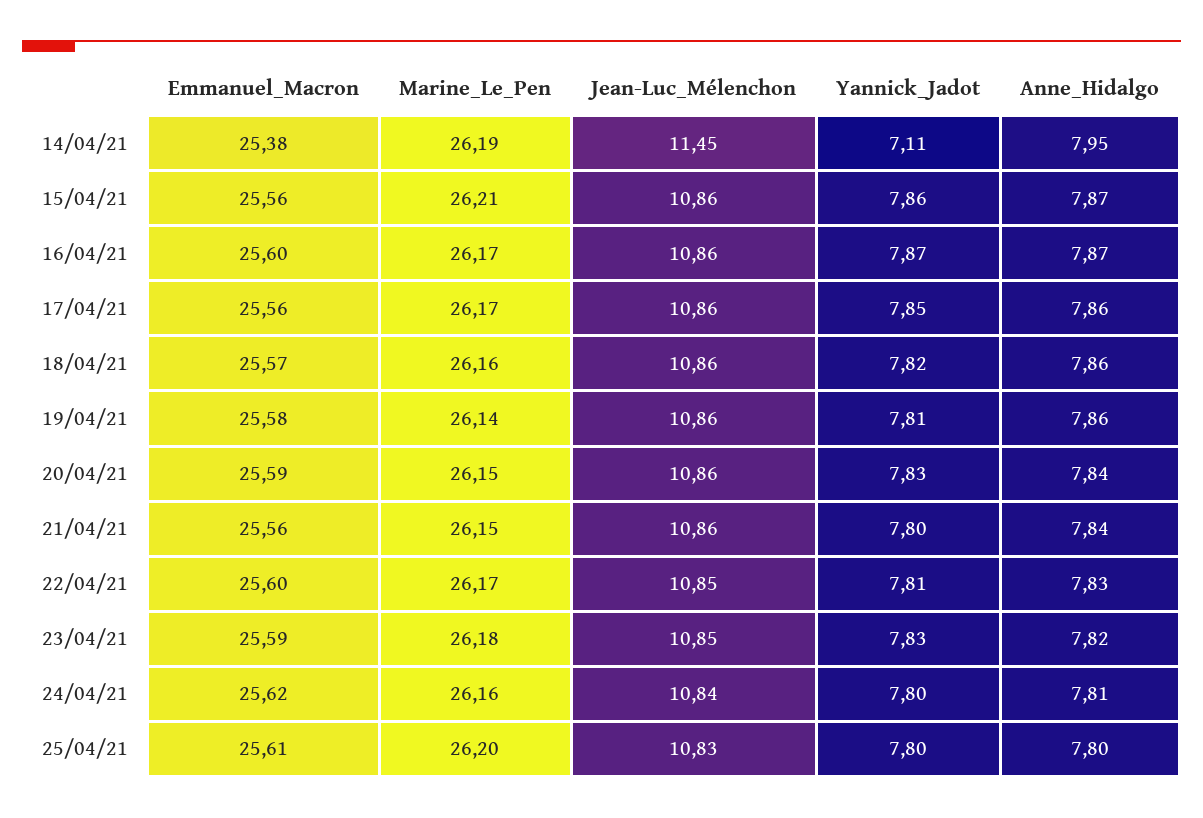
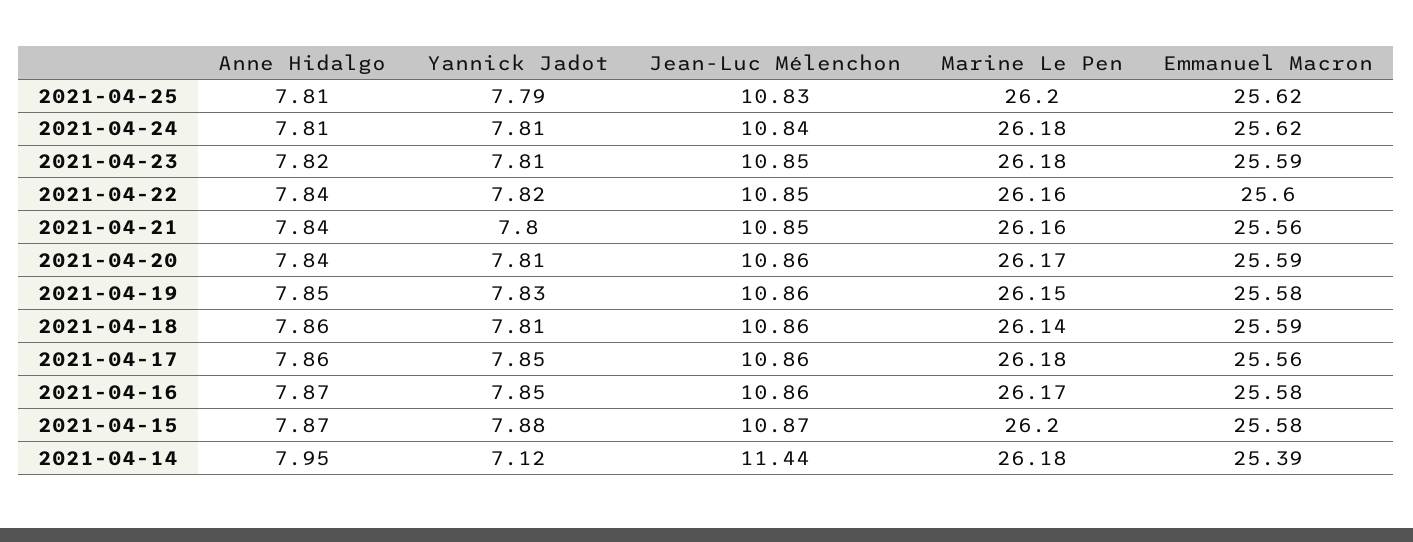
  {
    "Emmanuel_Macron": {
-     "14/04/21": 25.38,
+     "14/04/21": 25.39,
-     "15/04/21": 25.56,
+     "15/04/21": 25.58,
-     "16/04/21": 25.6,
+     "16/04/21": 25.58,
      "17/04/21": 25.56,
-     "18/04/21": 25.57,
+     "18/04/21": 25.59,
      "19/04/21": 25.58,
      "20/04/21": 25.59,
      "21/04/21": 25.56,
      "22/04/21": 25.6,
      "23/04/21": 25.59,
      "24/04/21": 25.62,
-     "25/04/21": 25.61
+     "25/04/21": 25.62
    },
    "Marine_Le_Pen": {
-     "14/04/21": 26.19,
+     "14/04/21": 26.18,
-     "15/04/21": 26.21,
+     "15/04/21": 26.2,
      "16/04/21": 26.17,
-     "17/04/21": 26.17,
+     "17/04/21": 26.18,
-     "18/04/21": 26.16,
+     "18/04/21": 26.14,
-     "19/04/21": 26.14,
+     "19/04/21": 26.15,
-     "20/04/21": 26.15,
+     "20/04/21": 26.17,
-     "21/04/21": 26.15,
+     "21/04/21": 26.16,
-     "22/04/21": 26.17,
+     "22/04/21": 26.16,
      "23/04/21": 26.18,
-     "24/04/21": 26.16,
+     "24/04/21": 26.18,
      "25/04/21": 26.2
    },
    "Jean-Luc_Mélenchon": {
-     "14/04/21": 11.45,
+     "14/04/21": 11.44,
-     "15/04/21": 10.86,
+     "15/04/21": 10.87,
      "16/04/21": 10.86,
      "17/04/21": 10.86,
      "18/04/21": 10.86,
      "19/04/21": 10.86,
      "20/04/21": 10.86,
-     "21/04/21": 10.86,
+     "21/04/21": 10.85,
      "22/04/21": 10.85,
      "23/04/21": 10.85,
      "24/04/21": 10.84,
      "25/04/21": 10.83
    },
    "Yannick_Jadot": {
-     "14/04/21": 7.11,
+     "14/04/21": 7.12,
-     "15/04/21": 7.86,
+     "15/04/21": 7.88,
-     "16/04/21": 7.87,
+     "16/04/21": 7.85,
      "17/04/21": 7.85,
-     "18/04/21": 7.82,
+     "18/04/21": 7.81,
-     "19/04/21": 7.81,
+     "19/04/21": 7.83,
-     "20/04/21": 7.83,
+     "20/04/21": 7.81,
      "21/04/21": 7.8,
-     "22/04/21": 7.81,
+     "22/04/21": 7.82,
-     "23/04/21": 7.83,
+     "23/04/21": 7.81,
-     "24/04/21": 7.8,
+     "24/04/21": 7.81,
-     "25/04/21": 7.8
+     "25/04/21": 7.79
    },
    "Anne_Hidalgo": {
      "14/04/21": 7.95,
      "15/04/21": 7.87,
      "16/04/21": 7.87,
      "17/04/21": 7.86,
      "18/04/21": 7.86,
-     "19/04/21": 7.86,
+     "19/04/21": 7.85,
      "20/04/21": 7.84,
      "21/04/21": 7.84,
-     "22/04/21": 7.83,
+     "22/04/21": 7.84,
      "23/04/21": 7.82,
      "24/04/21": 7.81,
-     "25/04/21": 7.8
+     "25/04/21": 7.81
    }
  }

